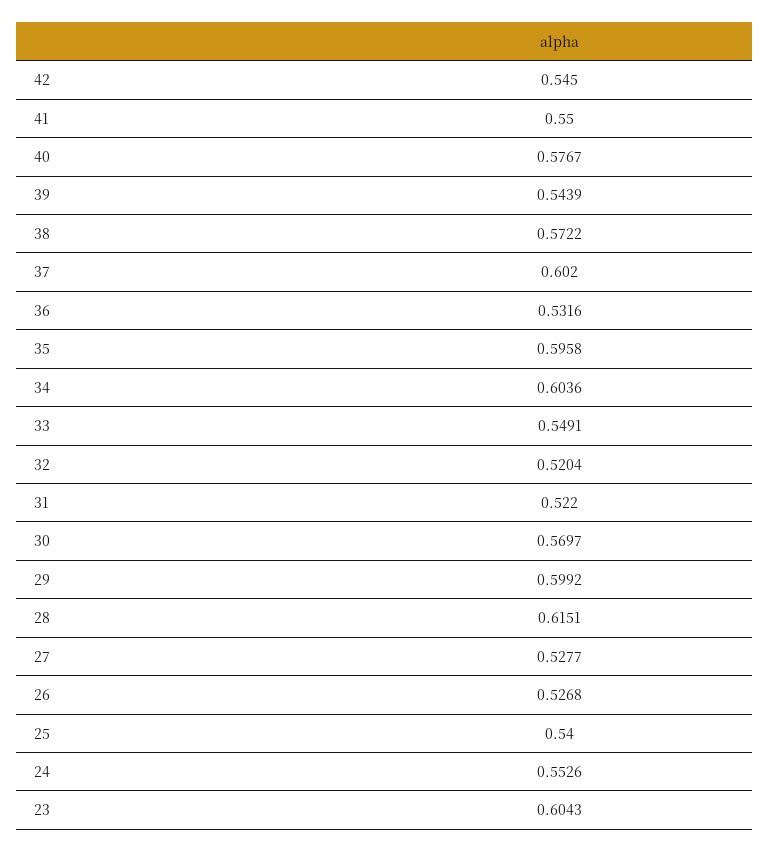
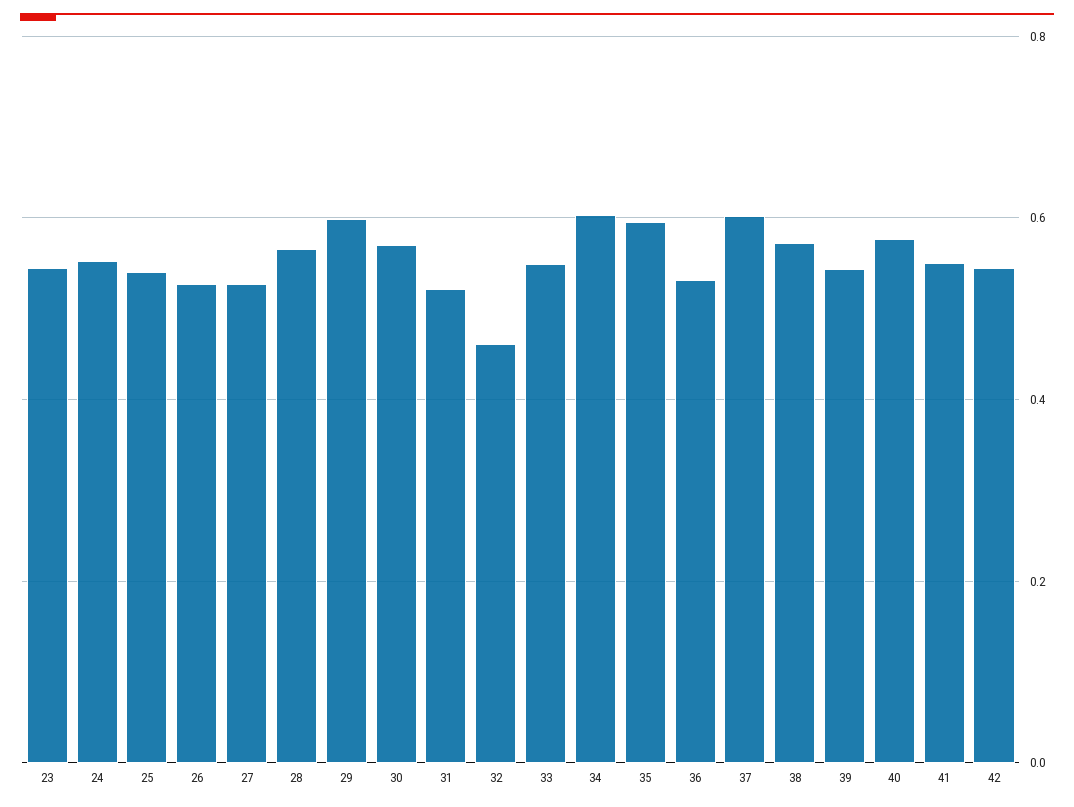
  {
    "42": 0.545,
    "41": 0.55,
    "40": 0.5767,
    "39": 0.5439,
    "38": 0.5722,
    "37": 0.602,
    "36": 0.5316,
    "35": 0.5958,
    "34": 0.6036,
    "33": 0.5491,
-   "32": 0.5204,
+   "32": 0.46,
    "31": 0.522,
    "30": 0.5697,
    "29": 0.5992,
-   "28": 0.6151,
+   "28": 0.56,
    "27": 0.5277,
    "26": 0.5268,
    "25": 0.54,
    "24": 0.5526,
-   "23": 0.6043
+   "23": 0.54
  }

